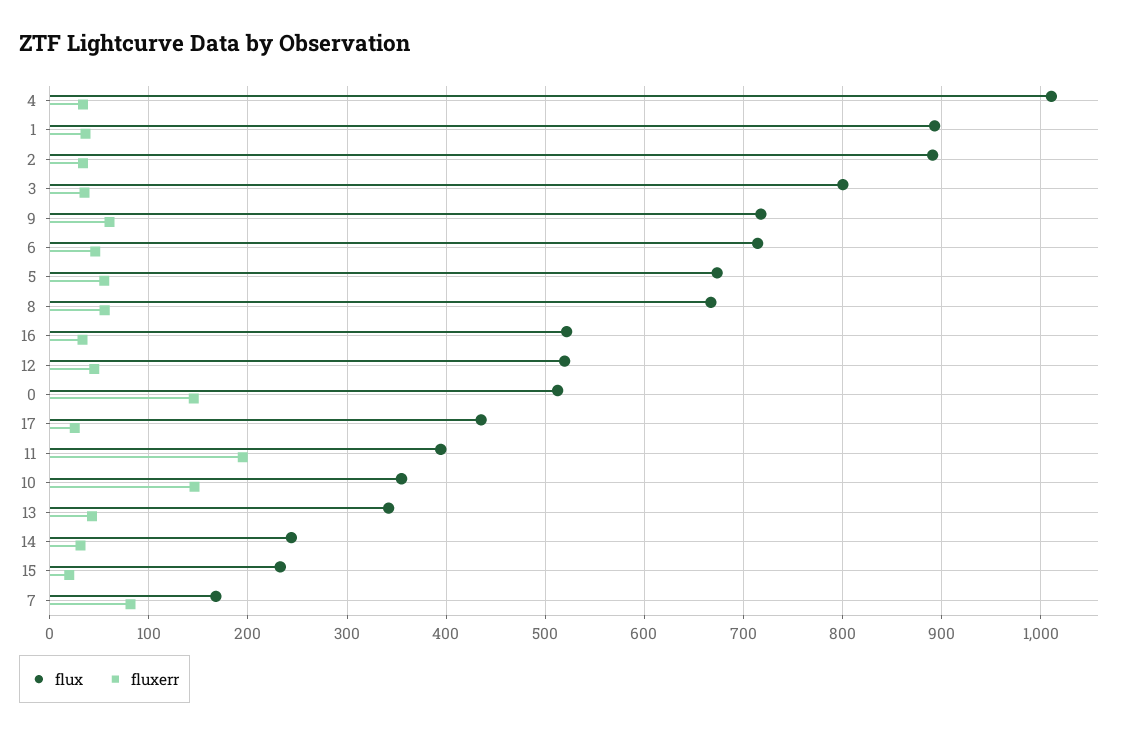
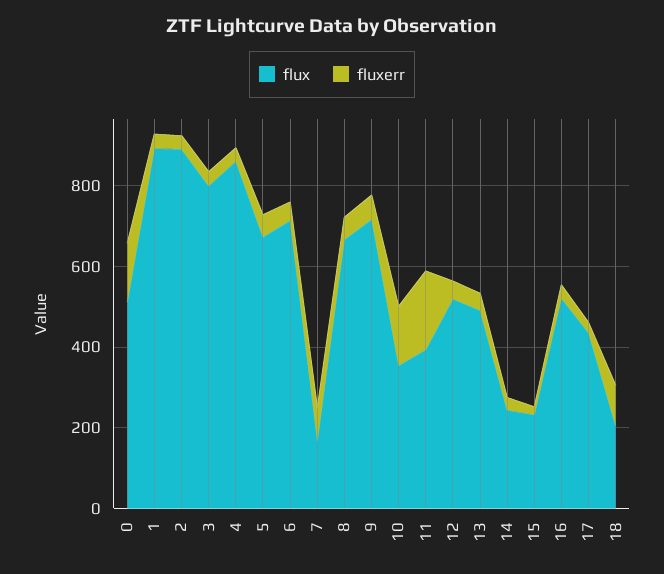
  {
    "flux": {
-     "4": 1010,
+     "4": 850,
      "1": 890,
      "2": 890,
      "3": 800,
      "9": 720,
      "6": 710,
      "5": 670,
      "8": 670,
      "16": 520,
      "12": 520,
      "0": 510,
      "17": 440,
      "11": 390,
      "10": 350,
-     "13": 340,
+     "13": 500,
      "14": 240,
      "15": 230,
-     "7": 170
+     "7": 170,
+     "18": 200
    },
    "fluxerr": {
      "4": 30,
      "1": 40,
      "2": 30,
      "3": 40,
      "9": 60,
      "6": 50,
      "5": 60,
      "8": 60,
      "16": 30,
      "12": 40,
      "0": 150,
      "17": 30,
      "11": 190,
      "10": 150,
      "13": 40,
      "14": 30,
      "15": 20,
-     "7": 80
+     "7": 80,
+     "18": 100
    }
  }

